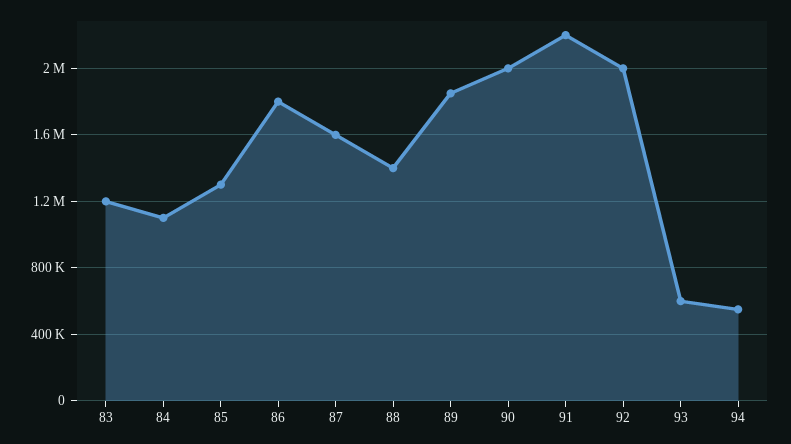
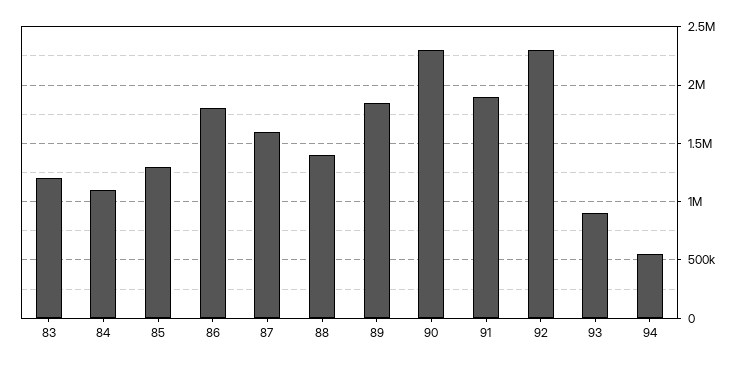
  {
    "83": 1200000,
    "84": 1100000,
    "85": 1300000,
    "86": 1800000,
    "87": 1600000,
    "88": 1400000,
    "89": 1850000,
-   "90": 2000000,
+   "90": 2300000,
-   "91": 2200000,
+   "91": 1900000,
-   "92": 2000000,
+   "92": 2300000,
-   "93": 600000,
+   "93": 900000,
    "94": 550000
  }

